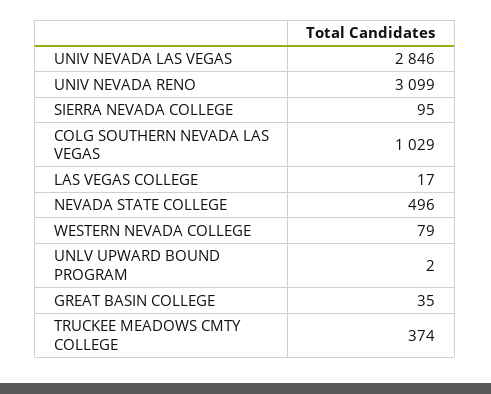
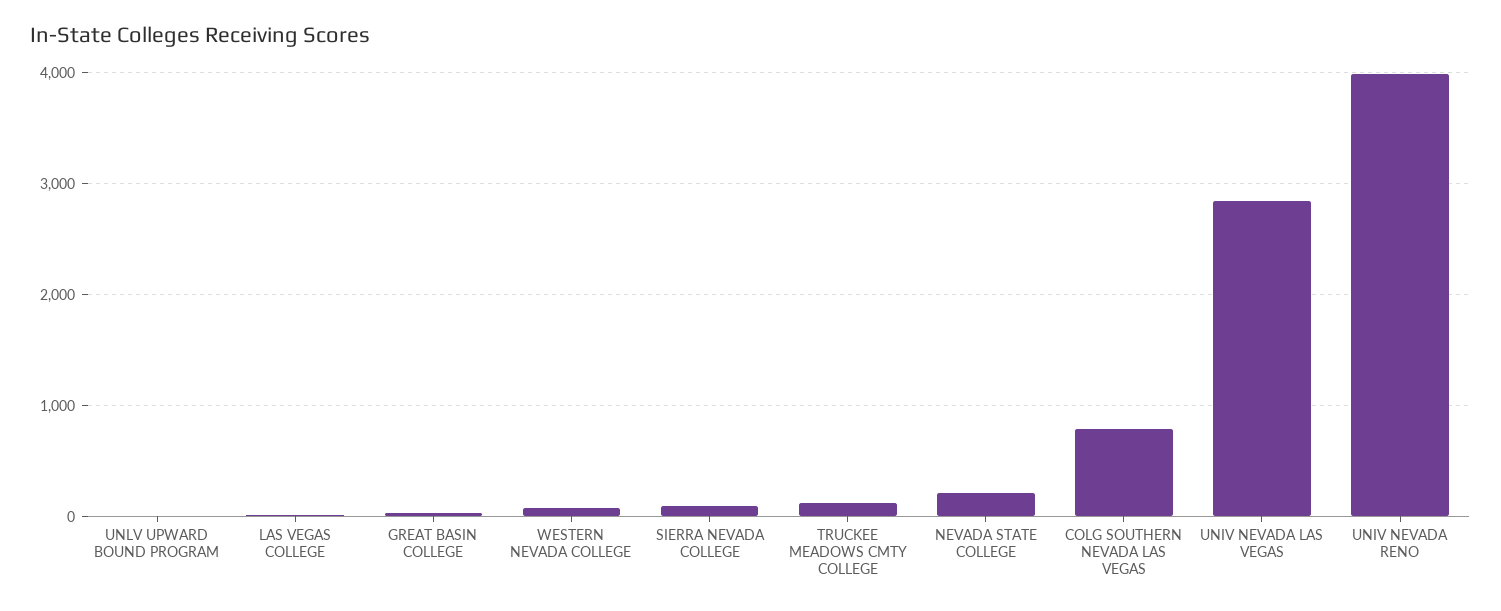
  {
    "UNIV NEVADA LAS VEGAS": 2846,
-   "UNIV NEVADA RENO": 3099,
+   "UNIV NEVADA RENO": 4000,
    "SIERRA NEVADA COLLEGE": 95,
-   "COLG SOUTHERN NEVADA LAS VEGAS": 1029,
+   "COLG SOUTHERN NEVADA LAS VEGAS": 800,
    "LAS VEGAS COLLEGE": 17,
-   "NEVADA STATE COLLEGE": 496,
+   "NEVADA STATE COLLEGE": 200,
    "WESTERN NEVADA COLLEGE": 79,
    "UNLV UPWARD BOUND PROGRAM": 2,
    "GREAT BASIN COLLEGE": 35,
-   "TRUCKEE MEADOWS CMTY COLLEGE": 374
+   "TRUCKEE MEADOWS CMTY COLLEGE": 100
  }

